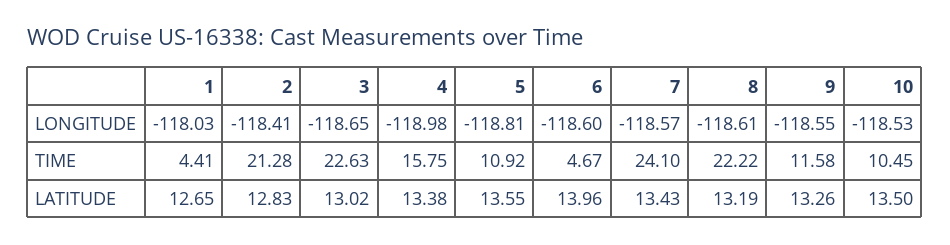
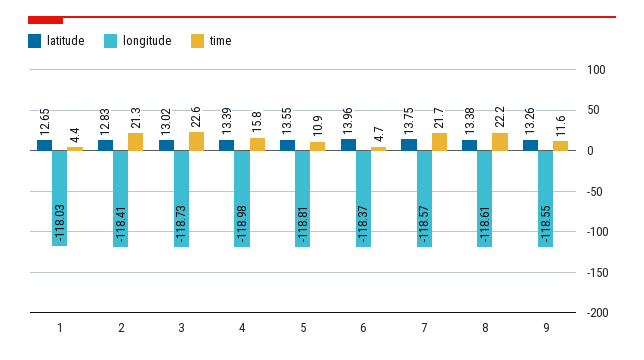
  {
    "LONGITUDE": {
      "1": -118.03,
      "2": -118.41,
-     "3": -118.65,
+     "3": -118.73,
      "4": -118.98,
      "5": -118.81,
-     "6": -118.6,
+     "6": -118.37,
      "7": -118.57,
      "8": -118.61,
-     "9": -118.55,
+     "9": -118.55
-     "10": -118.53
    },
    "TIME": {
      "1": 4.41,
      "2": 21.28,
      "3": 22.63,
      "4": 15.75,
      "5": 10.92,
      "6": 4.67,
-     "7": 24.1,
+     "7": 21.7,
      "8": 22.22,
-     "9": 11.58,
+     "9": 11.58
-     "10": 10.45
    },
    "LATITUDE": {
      "1": 12.65,
      "2": 12.83,
      "3": 13.02,
-     "4": 13.38,
+     "4": 13.39,
      "5": 13.55,
      "6": 13.96,
-     "7": 13.43,
+     "7": 13.75,
-     "8": 13.19,
+     "8": 13.38,
-     "9": 13.26,
+     "9": 13.26
-     "10": 13.5
    }
  }

